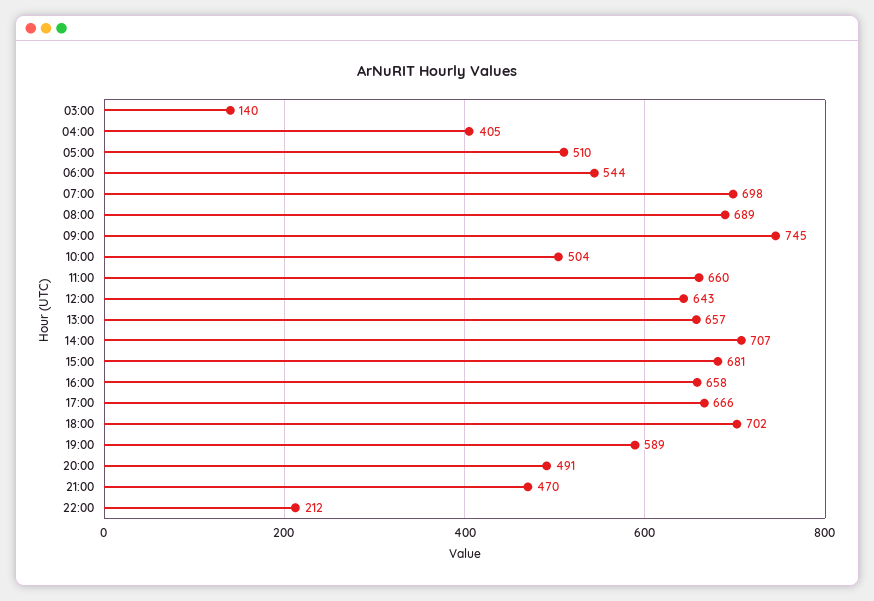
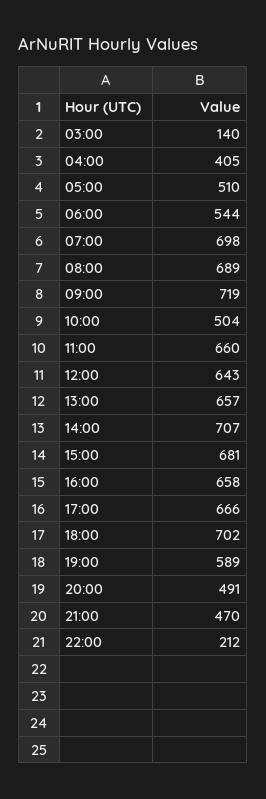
  {
    "03:00": 140,
    "04:00": 405,
    "05:00": 510,
    "06:00": 544,
    "07:00": 698,
    "08:00": 689,
-   "09:00": 745,
+   "09:00": 719,
    "10:00": 504,
    "11:00": 660,
    "12:00": 643,
    "13:00": 657,
    "14:00": 707,
    "15:00": 681,
    "16:00": 658,
    "17:00": 666,
    "18:00": 702,
    "19:00": 589,
    "20:00": 491,
    "21:00": 470,
    "22:00": 212
  }

